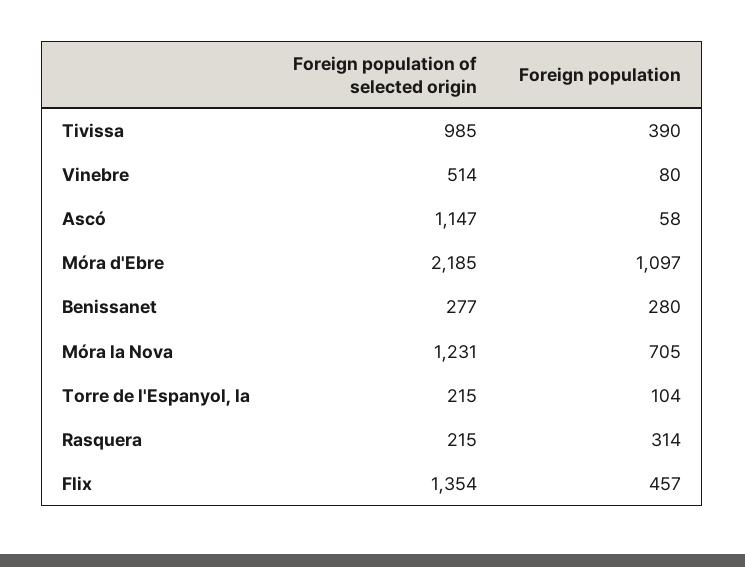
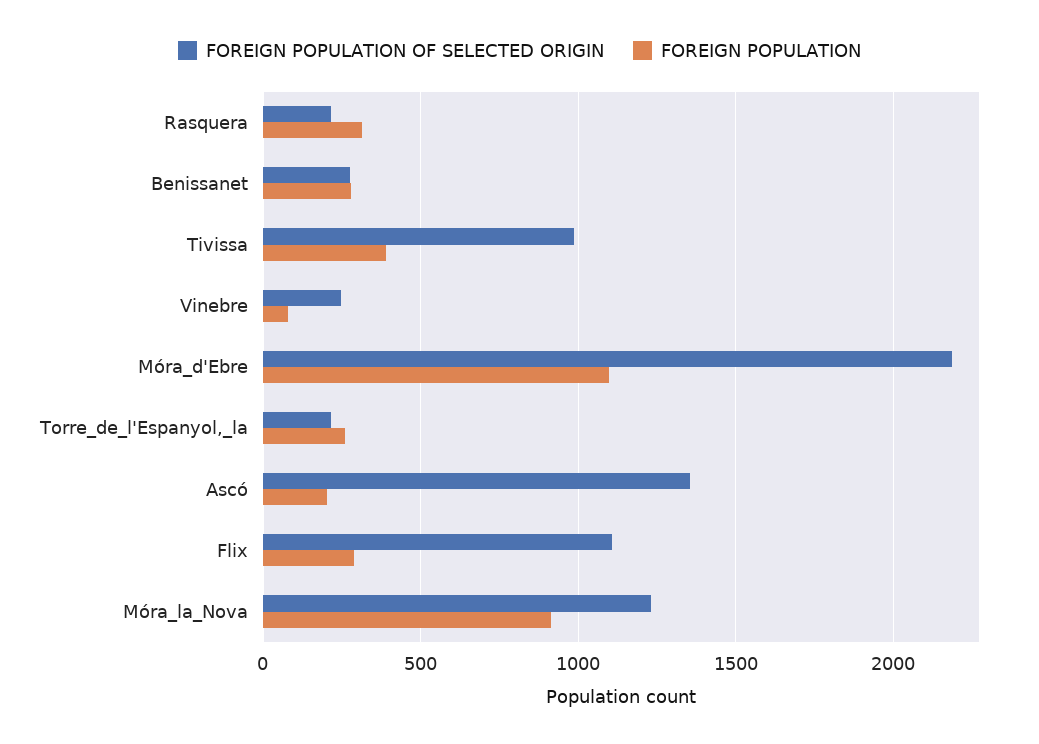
  {
    "Foreign population of selected origin": {
      "Tivissa": 985,
-     "Vinebre": 514,
+     "Vinebre": 250,
-     "Ascó": 1147,
+     "Ascó": 1350,
      "Móra d'Ebre": 2185,
      "Benissanet": 277,
      "Móra la Nova": 1231,
      "Torre de l'Espanyol, la": 215,
      "Rasquera": 215,
-     "Flix": 1354
+     "Flix": 1100
    },
    "Foreign population": {
      "Tivissa": 390,
      "Vinebre": 80,
-     "Ascó": 58,
+     "Ascó": 200,
      "Móra d'Ebre": 1097,
      "Benissanet": 280,
-     "Móra la Nova": 705,
+     "Móra la Nova": 900,
-     "Torre de l'Espanyol, la": 104,
+     "Torre de l'Espanyol, la": 250,
      "Rasquera": 314,
-     "Flix": 457
+     "Flix": 300
    }
  }

